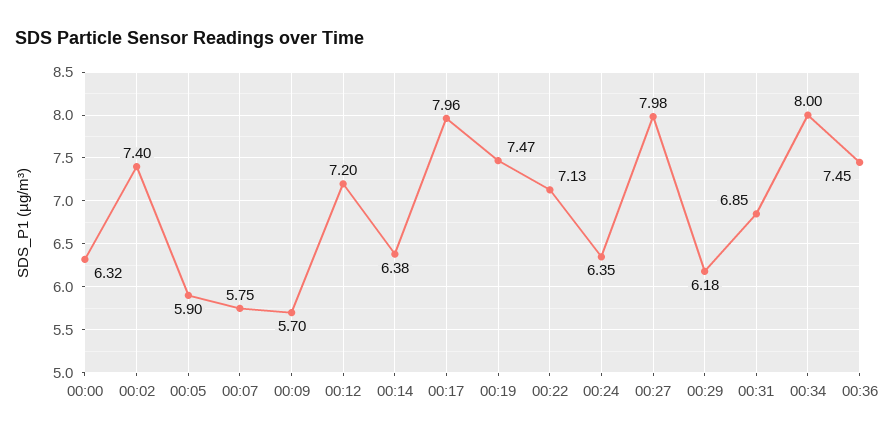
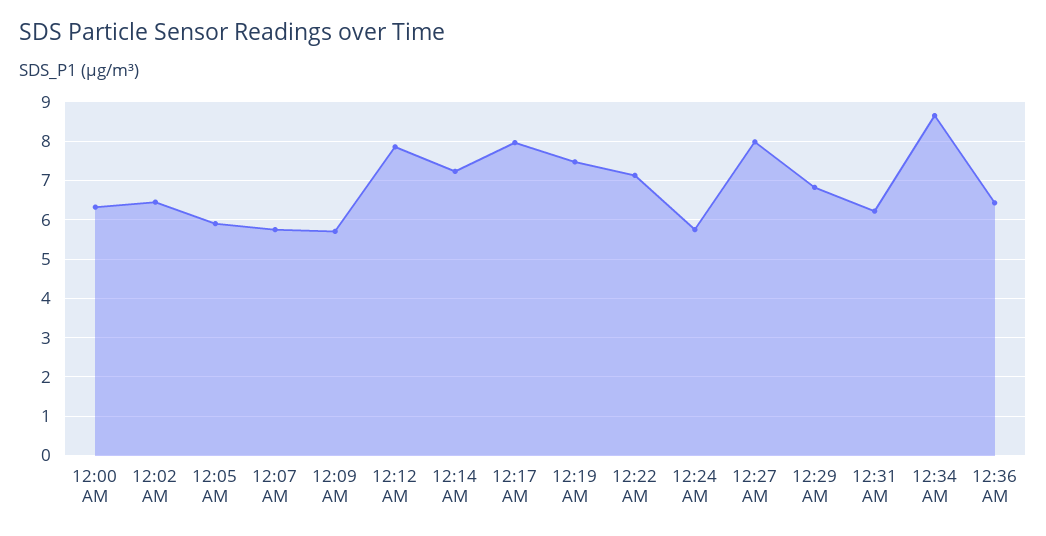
  {
    "00:00": 6.32,
-   "00:02": 7.4,
+   "00:02": 6.4,
    "00:05": 5.9,
    "00:07": 5.75,
    "00:09": 5.7,
-   "00:12": 7.2,
+   "00:12": 7.8,
-   "00:14": 6.38,
+   "00:14": 7.2,
    "00:17": 7.96,
    "00:19": 7.47,
    "00:22": 7.13,
-   "00:24": 6.35,
+   "00:24": 5.8,
    "00:27": 7.98,
-   "00:29": 6.18,
+   "00:29": 6.8,
-   "00:31": 6.85,
+   "00:31": 6.2,
-   "00:34": 8,
+   "00:34": 8.6,
-   "00:36": 7.45
+   "00:36": 6.4
  }

